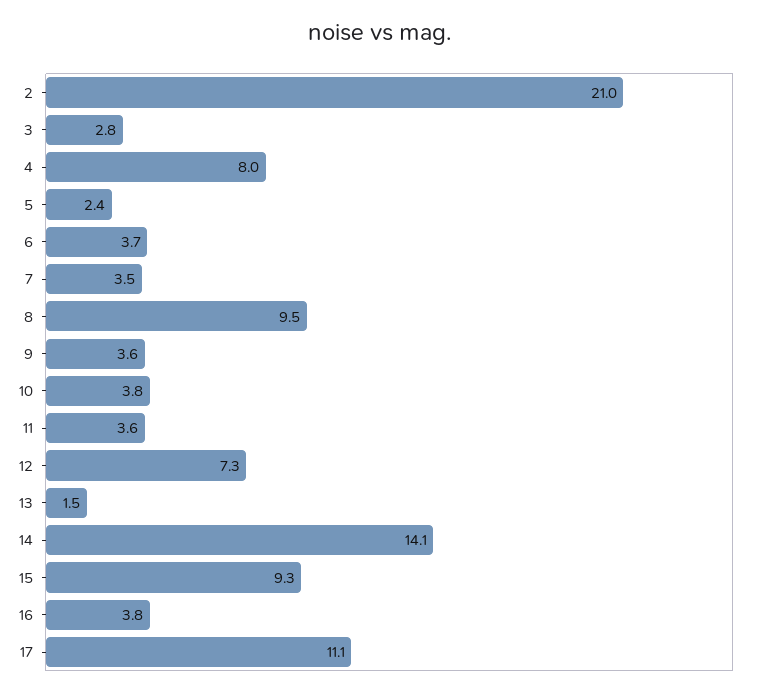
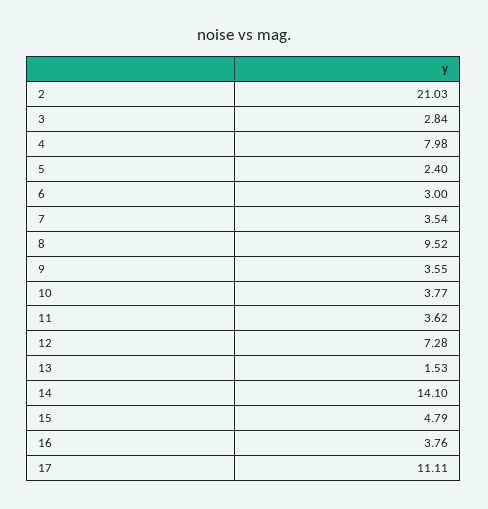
  {
    "2": 21.03,
    "3": 2.84,
    "4": 7.98,
    "5": 2.4,
-   "6": 3.7,
+   "6": 3,
    "7": 3.54,
    "8": 9.52,
    "9": 3.55,
    "10": 3.77,
    "11": 3.62,
    "12": 7.28,
    "13": 1.53,
    "14": 14.1,
-   "15": 9.3,
+   "15": 4.79,
    "16": 3.76,
    "17": 11.11
  }

